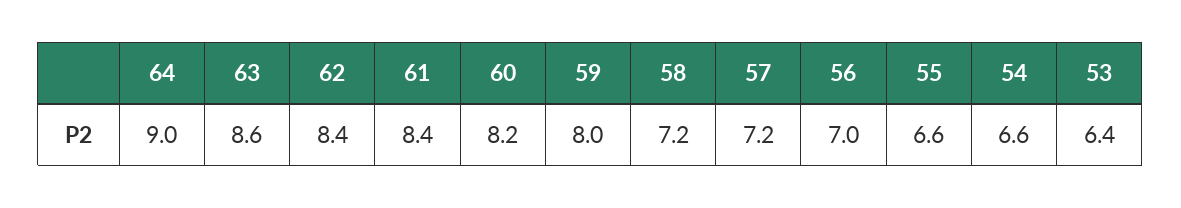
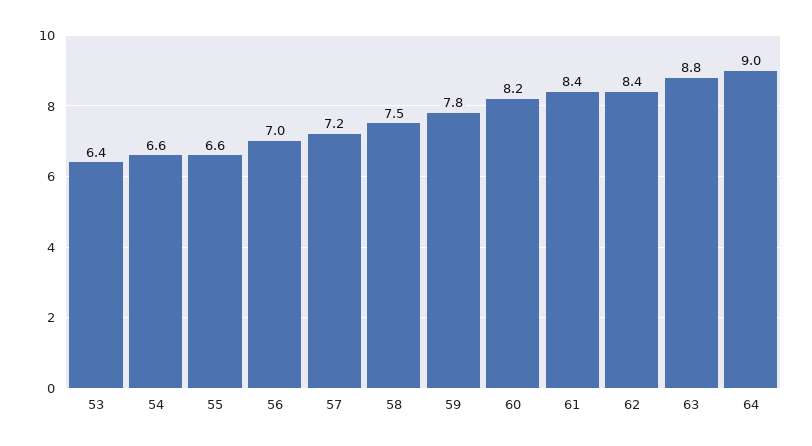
  {
    "64": 9,
-   "63": 8.6,
+   "63": 8.8,
    "62": 8.4,
    "61": 8.4,
    "60": 8.2,
-   "59": 8,
+   "59": 7.8,
-   "58": 7.2,
+   "58": 7.5,
    "57": 7.2,
    "56": 7,
    "55": 6.6,
    "54": 6.6,
    "53": 6.4
  }

